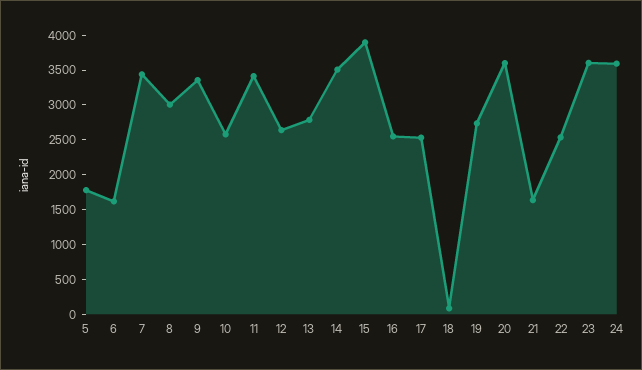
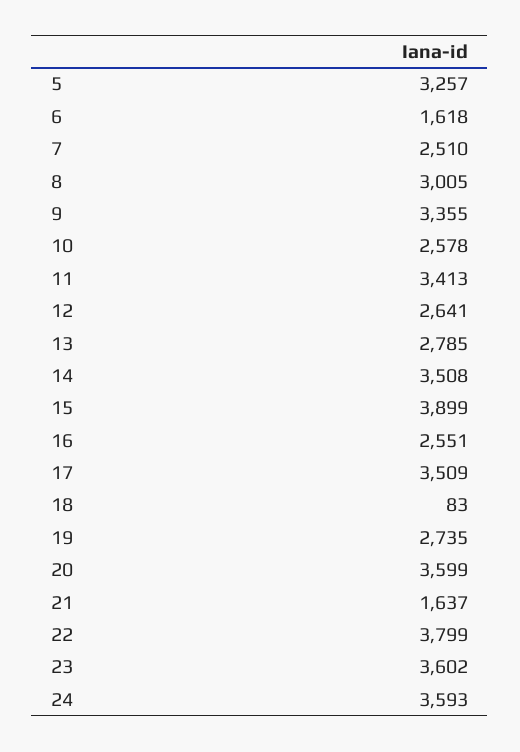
  {
-   "5": 1750,
+   "5": 3257,
    "6": 1618,
-   "7": 3500,
+   "7": 2510,
    "8": 3005,
    "9": 3355,
    "10": 2578,
    "11": 3413,
    "12": 2641,
    "13": 2785,
    "14": 3508,
    "15": 3899,
    "16": 2551,
-   "17": 2500,
+   "17": 3509,
    "18": 83,
    "19": 2735,
    "20": 3599,
    "21": 1637,
-   "22": 2500,
+   "22": 3799,
    "23": 3602,
    "24": 3593
  }

